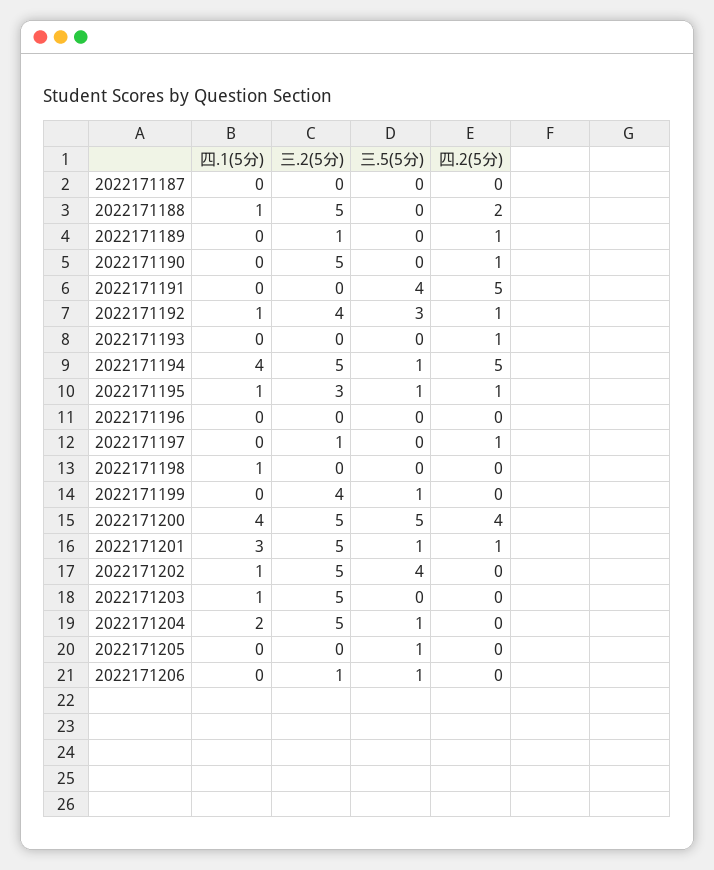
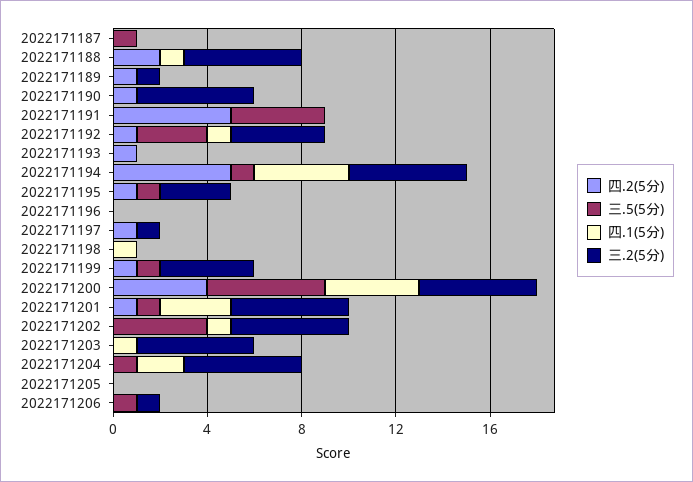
  {
    "四.1(5分)": {
      "2022171187": 0,
      "2022171188": 1,
      "2022171189": 0,
      "2022171190": 0,
      "2022171191": 0,
      "2022171192": 1,
      "2022171193": 0,
      "2022171194": 4,
-     "2022171195": 1,
+     "2022171195": 0,
      "2022171196": 0,
      "2022171197": 0,
      "2022171198": 1,
      "2022171199": 0,
      "2022171200": 4,
      "2022171201": 3,
      "2022171202": 1,
      "2022171203": 1,
      "2022171204": 2,
      "2022171205": 0,
      "2022171206": 0
    },
    "三.2(5分)": {
      "2022171187": 0,
      "2022171188": 5,
      "2022171189": 1,
      "2022171190": 5,
      "2022171191": 0,
      "2022171192": 4,
      "2022171193": 0,
      "2022171194": 5,
      "2022171195": 3,
      "2022171196": 0,
      "2022171197": 1,
      "2022171198": 0,
      "2022171199": 4,
      "2022171200": 5,
      "2022171201": 5,
      "2022171202": 5,
      "2022171203": 5,
      "2022171204": 5,
      "2022171205": 0,
      "2022171206": 1
    },
    "三.5(5分)": {
-     "2022171187": 0,
+     "2022171187": 1,
      "2022171188": 0,
      "2022171189": 0,
      "2022171190": 0,
      "2022171191": 4,
      "2022171192": 3,
      "2022171193": 0,
      "2022171194": 1,
      "2022171195": 1,
      "2022171196": 0,
      "2022171197": 0,
      "2022171198": 0,
      "2022171199": 1,
      "2022171200": 5,
      "2022171201": 1,
      "2022171202": 4,
      "2022171203": 0,
      "2022171204": 1,
-     "2022171205": 1,
+     "2022171205": 0,
      "2022171206": 1
    },
    "四.2(5分)": {
      "2022171187": 0,
      "2022171188": 2,
      "2022171189": 1,
      "2022171190": 1,
      "2022171191": 5,
      "2022171192": 1,
      "2022171193": 1,
      "2022171194": 5,
      "2022171195": 1,
      "2022171196": 0,
      "2022171197": 1,
      "2022171198": 0,
-     "2022171199": 0,
+     "2022171199": 1,
      "2022171200": 4,
      "2022171201": 1,
      "2022171202": 0,
      "2022171203": 0,
      "2022171204": 0,
      "2022171205": 0,
      "2022171206": 0
    }
  }

